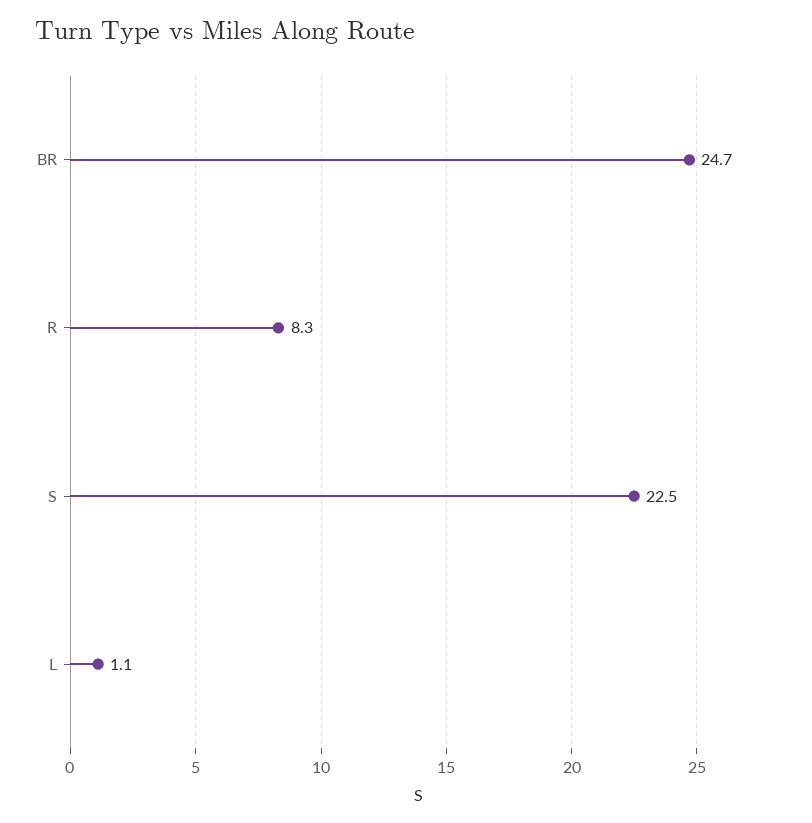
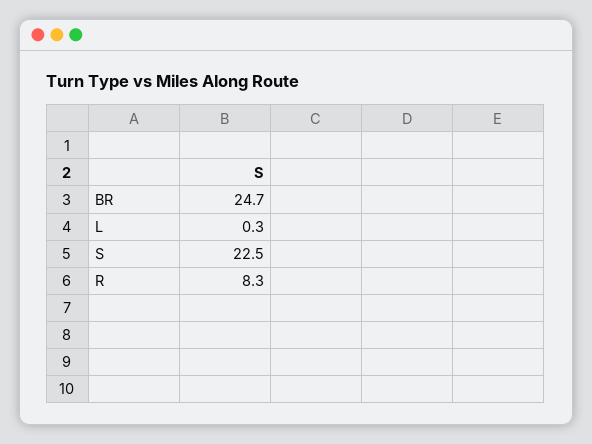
  {
    "BR": 24.7,
    "R": 8.3,
    "S": 22.5,
-   "L": 1.1
+   "L": 0.3
  }

